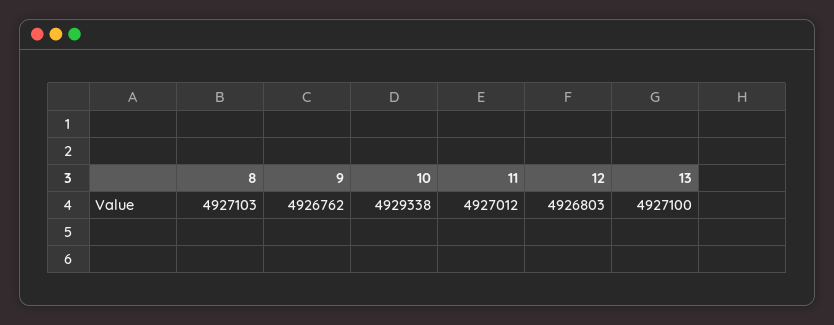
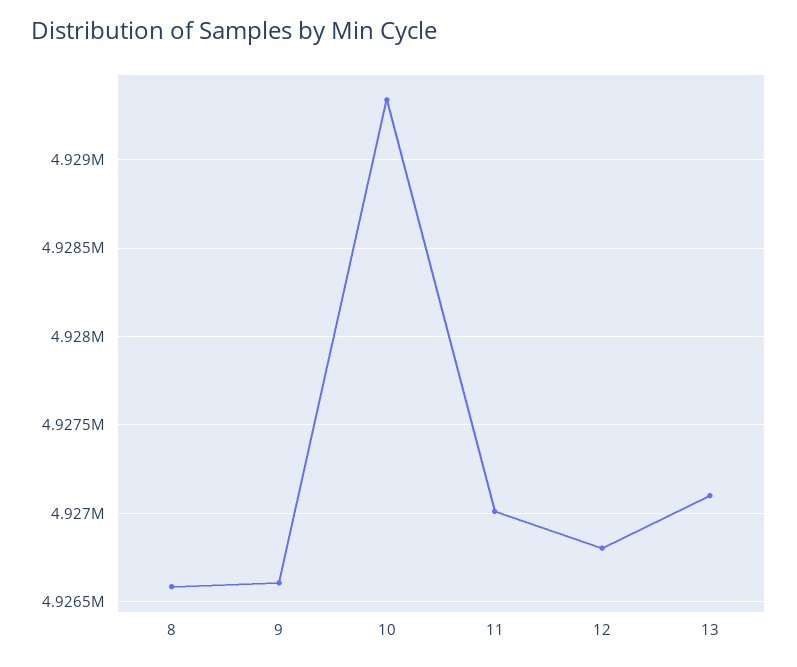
  {
-   "8": 4927103,
+   "8": 4926600,
-   "9": 4926762,
+   "9": 4926600,
    "10": 4929338,
    "11": 4927012,
    "12": 4926803,
    "13": 4927100
  }

